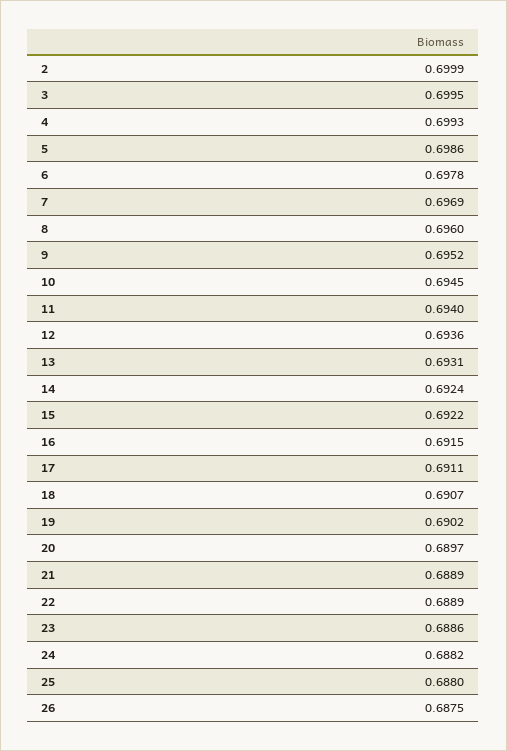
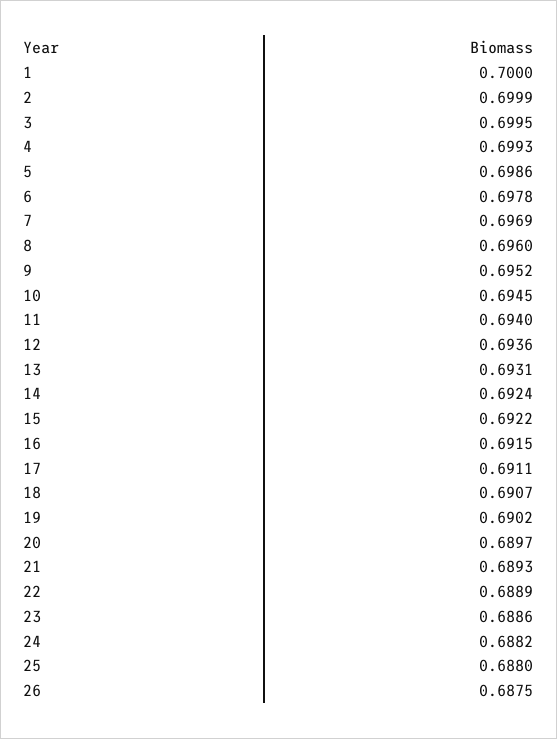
  {
    "2": 0.6999,
    "3": 0.6995,
    "4": 0.6993,
    "5": 0.6986,
    "6": 0.6978,
    "7": 0.6969,
    "8": 0.696,
    "9": 0.6952,
    "10": 0.6945,
    "11": 0.694,
    "12": 0.6936,
    "13": 0.6931,
    "14": 0.6924,
    "15": 0.6922,
    "16": 0.6915,
    "17": 0.6911,
    "18": 0.6907,
    "19": 0.6902,
    "20": 0.6897,
-   "21": 0.6889,
+   "21": 0.6893,
    "22": 0.6889,
    "23": 0.6886,
    "24": 0.6882,
    "25": 0.688,
-   "26": 0.6875
+   "26": 0.6875,
+   "1": 0.7
  }

